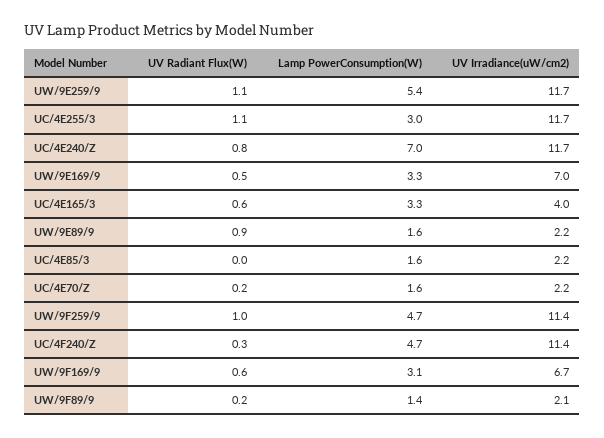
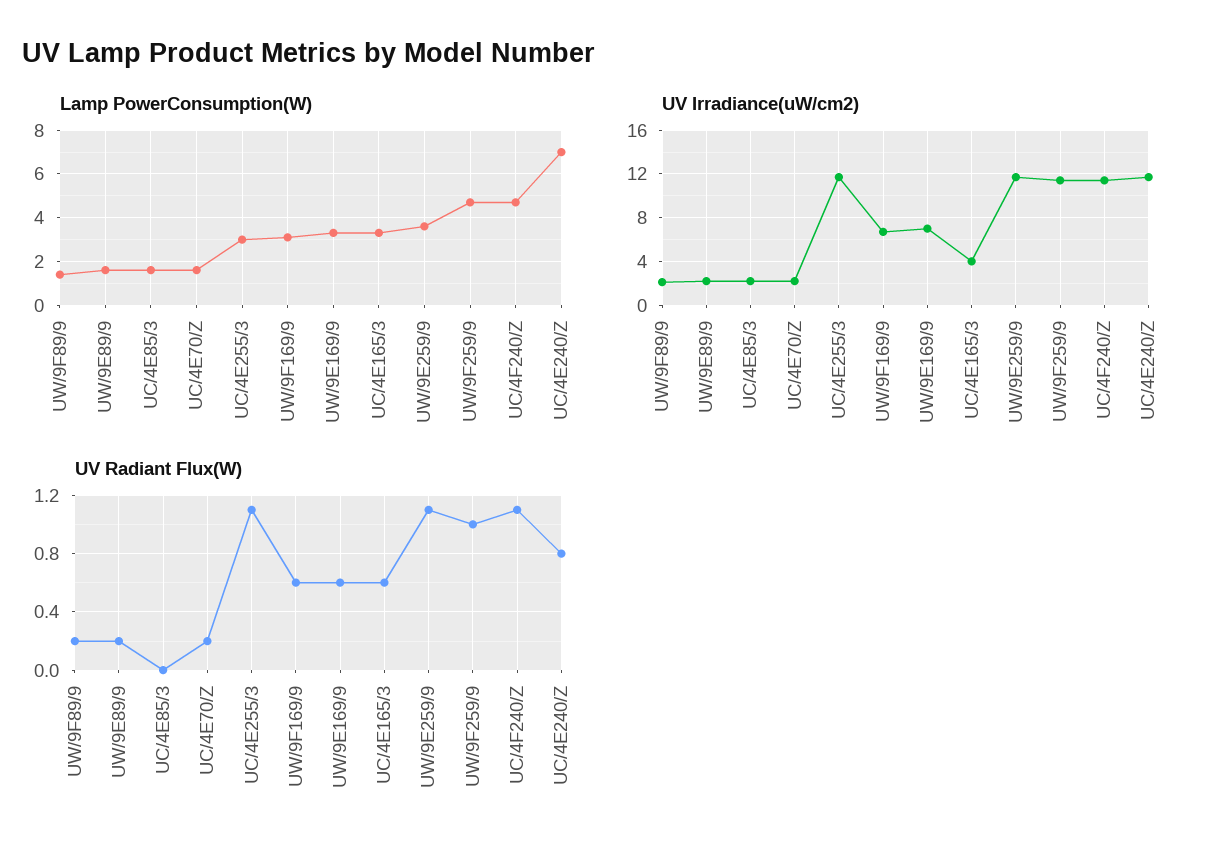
  {
    "UV Radiant Flux(W)": {
      "UW/9E259/9": 1.1,
      "UC/4E255/3": 1.1,
      "UC/4E240/Z": 0.8,
-     "UW/9E169/9": 0.5,
+     "UW/9E169/9": 0.6,
      "UC/4E165/3": 0.6,
-     "UW/9E89/9": 0.9,
+     "UW/9E89/9": 0.2,
      "UC/4E85/3": 0,
      "UC/4E70/Z": 0.2,
      "UW/9F259/9": 1,
-     "UC/4F240/Z": 0.3,
+     "UC/4F240/Z": 1.1,
      "UW/9F169/9": 0.6,
      "UW/9F89/9": 0.2
    },
    "Lamp PowerConsumption(W)": {
-     "UW/9E259/9": 5.4,
+     "UW/9E259/9": 3.5,
      "UC/4E255/3": 3,
      "UC/4E240/Z": 7,
      "UW/9E169/9": 3.3,
      "UC/4E165/3": 3.3,
      "UW/9E89/9": 1.6,
      "UC/4E85/3": 1.6,
      "UC/4E70/Z": 1.6,
      "UW/9F259/9": 4.7,
      "UC/4F240/Z": 4.7,
      "UW/9F169/9": 3.1,
      "UW/9F89/9": 1.4
    },
    "UV Irradiance(uW/cm2)": {
      "UW/9E259/9": 11.7,
      "UC/4E255/3": 11.7,
      "UC/4E240/Z": 11.7,
      "UW/9E169/9": 7,
      "UC/4E165/3": 4,
      "UW/9E89/9": 2.2,
      "UC/4E85/3": 2.2,
      "UC/4E70/Z": 2.2,
      "UW/9F259/9": 11.4,
      "UC/4F240/Z": 11.4,
      "UW/9F169/9": 6.7,
      "UW/9F89/9": 2.1
    }
  }

